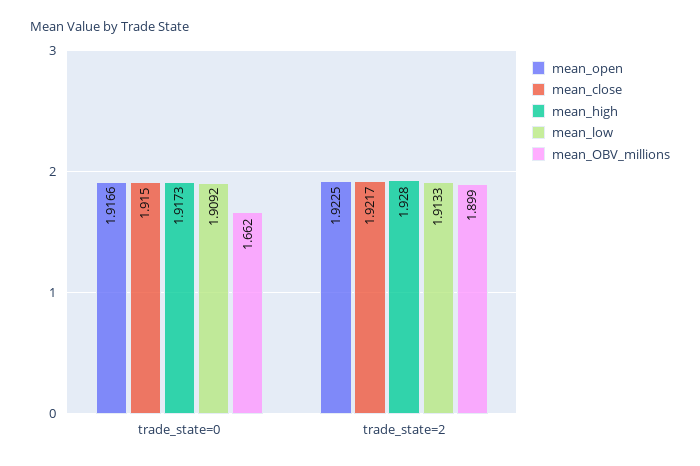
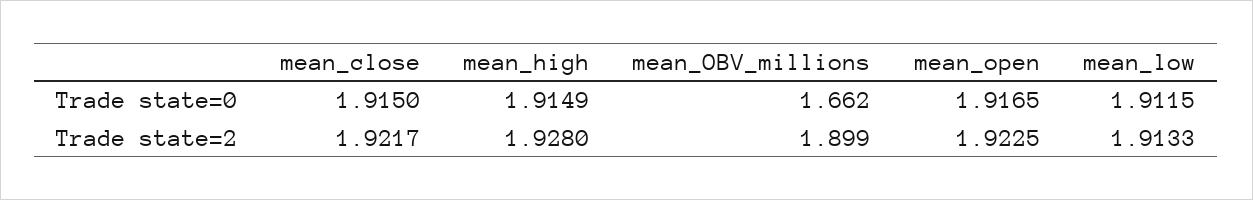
  {
    "mean_open": {
-     "trade_state=0": 1.9166,
+     "trade_state=0": 1.9165,
      "trade_state=2": 1.9225
    },
    "mean_close": {
      "trade_state=0": 1.915,
      "trade_state=2": 1.9217
    },
    "mean_high": {
-     "trade_state=0": 1.9173,
+     "trade_state=0": 1.9149,
      "trade_state=2": 1.928
    },
    "mean_low": {
-     "trade_state=0": 1.9092,
+     "trade_state=0": 1.9115,
      "trade_state=2": 1.9133
    },
    "mean_OBV_millions": {
      "trade_state=0": 1.662,
      "trade_state=2": 1.899
    }
  }

